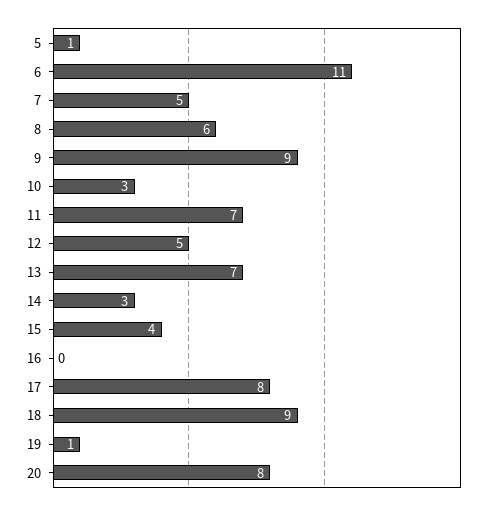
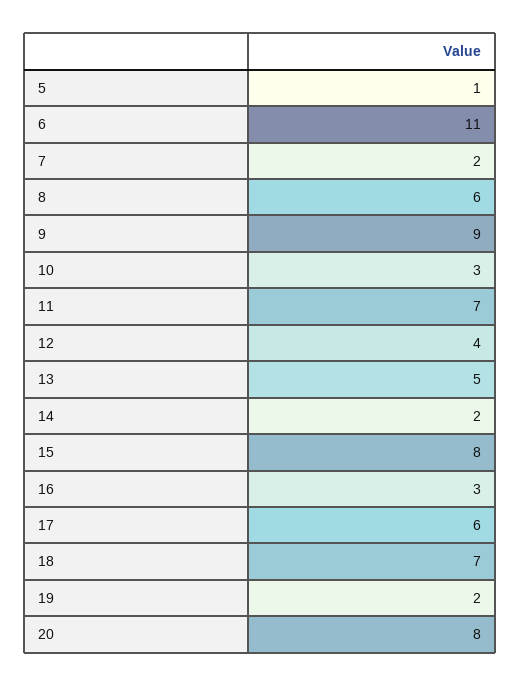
  {
    "5": 1,
    "6": 11,
-   "7": 5,
+   "7": 2,
    "8": 6,
    "9": 9,
    "10": 3,
    "11": 7,
-   "12": 5,
+   "12": 4,
-   "13": 7,
+   "13": 5,
-   "14": 3,
+   "14": 2,
-   "15": 4,
+   "15": 8,
-   "16": 0,
+   "16": 3,
-   "17": 8,
+   "17": 6,
-   "18": 9,
+   "18": 7,
-   "19": 1,
+   "19": 2,
    "20": 8
  }

